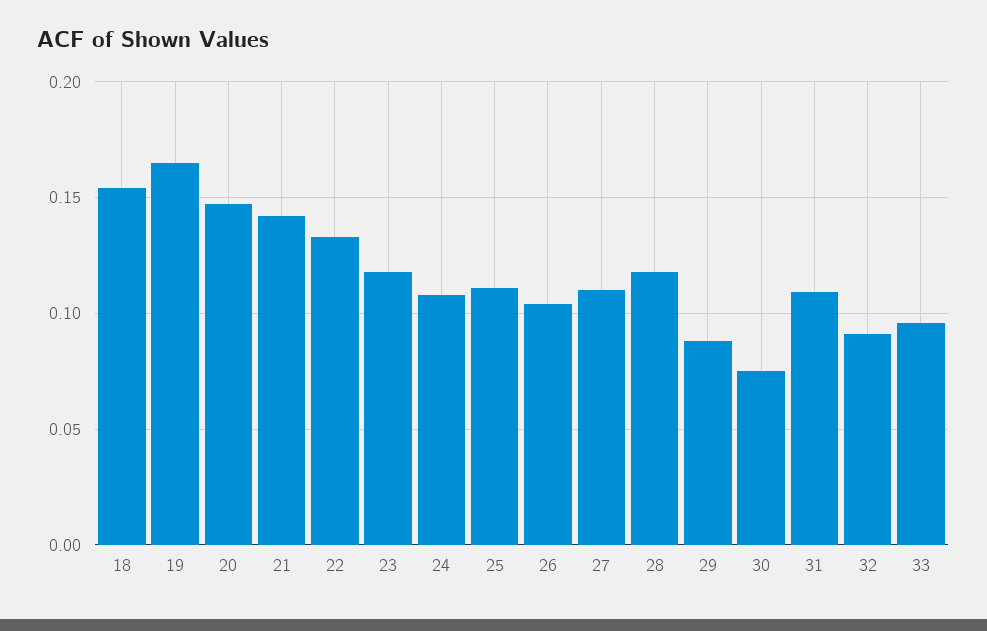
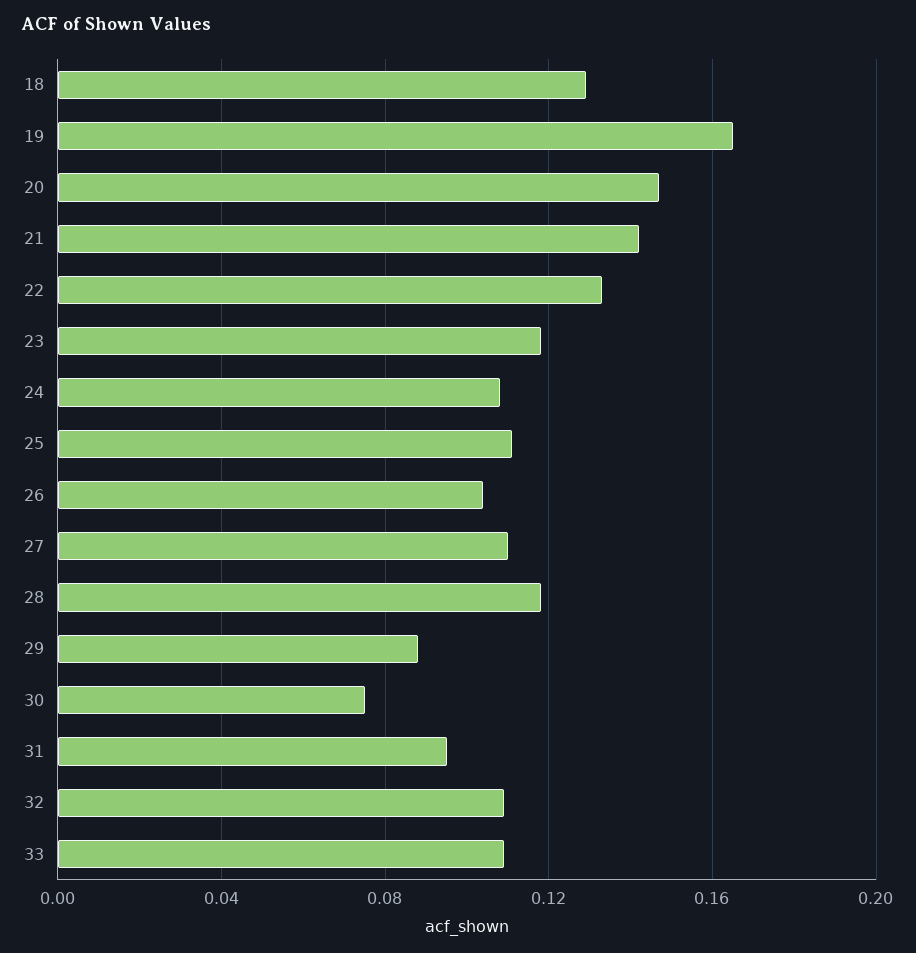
  {
-   "18": 0.155,
+   "18": 0.13,
    "19": 0.165,
    "20": 0.145,
    "21": 0.14,
    "22": 0.135,
    "23": 0.12,
    "24": 0.11,
    "25": 0.11,
    "26": 0.105,
    "27": 0.11,
    "28": 0.12,
    "29": 0.09,
    "30": 0.075,
-   "31": 0.11,
+   "31": 0.095,
-   "32": 0.09,
+   "32": 0.11,
-   "33": 0.095
+   "33": 0.11
  }

